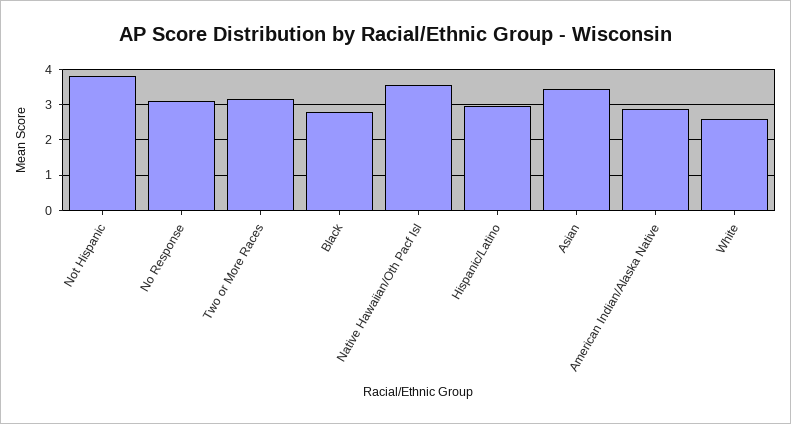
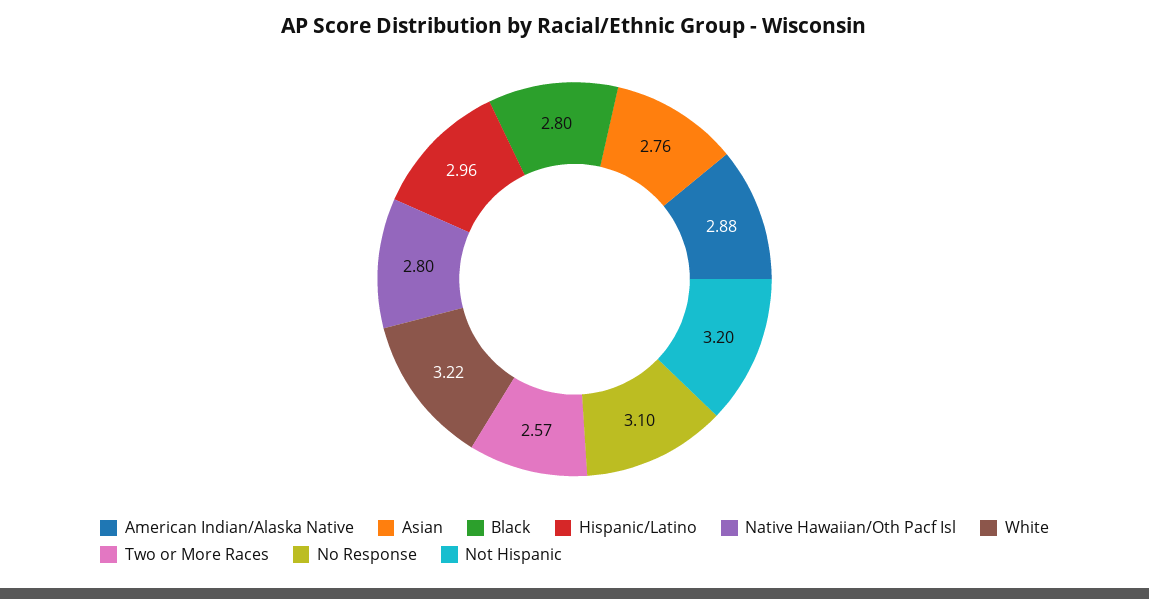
  {
-   "Not Hispanic": 3.8,
+   "Not Hispanic": 3.2,
    "No Response": 3.1,
-   "Two or More Races": 3.2,
+   "Two or More Races": 2.57,
    "Black": 2.8,
-   "Native Hawaiian/Oth Pacf Isl": 3.6,
+   "Native Hawaiian/Oth Pacf Isl": 2.8,
    "Hispanic/Latino": 2.96,
-   "Asian": 3.4,
+   "Asian": 2.76,
    "American Indian/Alaska Native": 2.88,
-   "White": 2.6
+   "White": 3.22
  }

